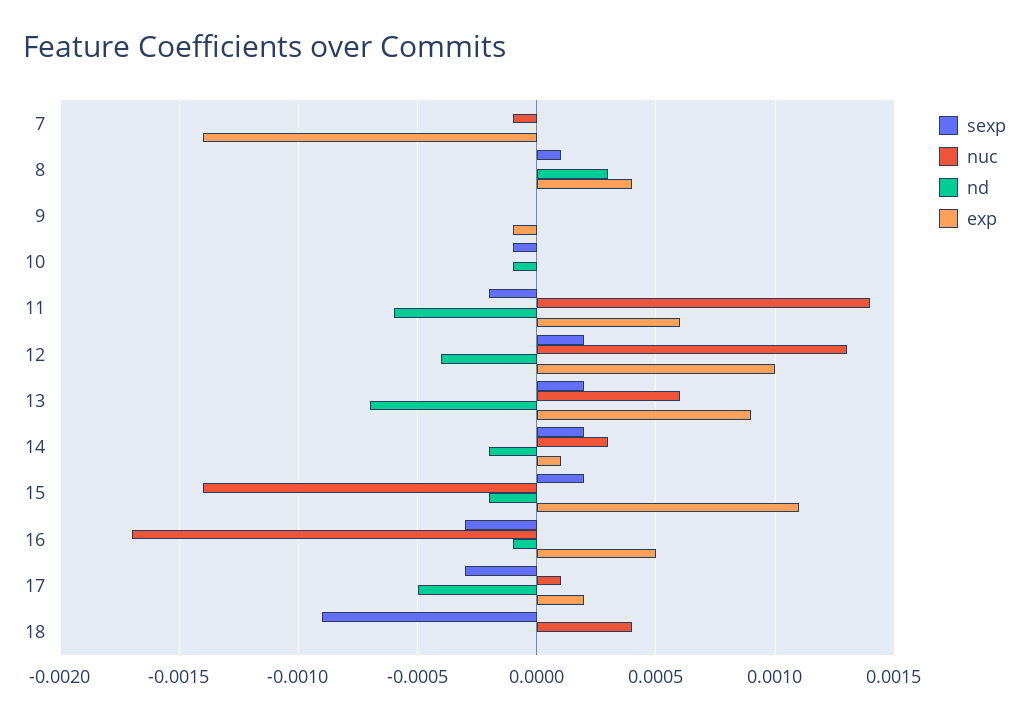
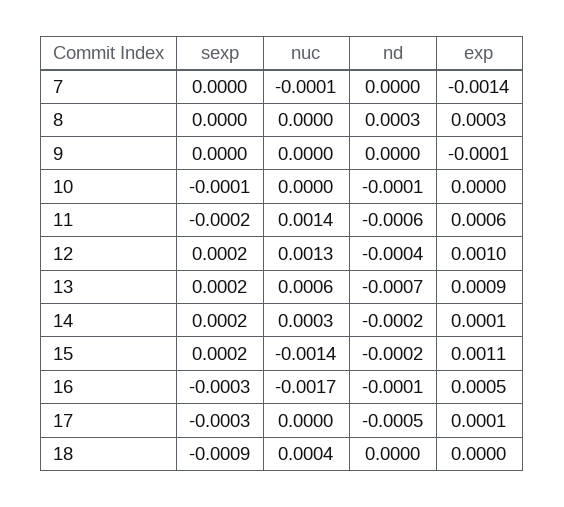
  {
    "sexp": {
      "7": 0,
-     "8": 0.0001,
+     "8": 0,
      "9": 0,
      "10": -0.0001,
      "11": -0.0002,
      "12": 0.0002,
      "13": 0.0002,
      "14": 0.0002,
      "15": 0.0002,
      "16": -0.0003,
      "17": -0.0003,
      "18": -0.0009
    },
    "nuc": {
      "7": -0.0001,
      "8": 0,
      "9": 0,
      "10": 0,
      "11": 0.0014,
      "12": 0.0013,
      "13": 0.0006,
      "14": 0.0003,
      "15": -0.0014,
      "16": -0.0017,
-     "17": 0.0001,
+     "17": 0,
      "18": 0.0004
    },
    "nd": {
      "7": 0,
      "8": 0.0003,
      "9": 0,
      "10": -0.0001,
      "11": -0.0006,
      "12": -0.0004,
      "13": -0.0007,
      "14": -0.0002,
      "15": -0.0002,
      "16": -0.0001,
      "17": -0.0005,
      "18": 0
    },
    "exp": {
      "7": -0.0014,
-     "8": 0.0004,
+     "8": 0.0003,
      "9": -0.0001,
      "10": 0,
      "11": 0.0006,
      "12": 0.001,
      "13": 0.0009,
      "14": 0.0001,
      "15": 0.0011,
      "16": 0.0005,
-     "17": 0.0002,
+     "17": 0.0001,
      "18": 0
    }
  }

